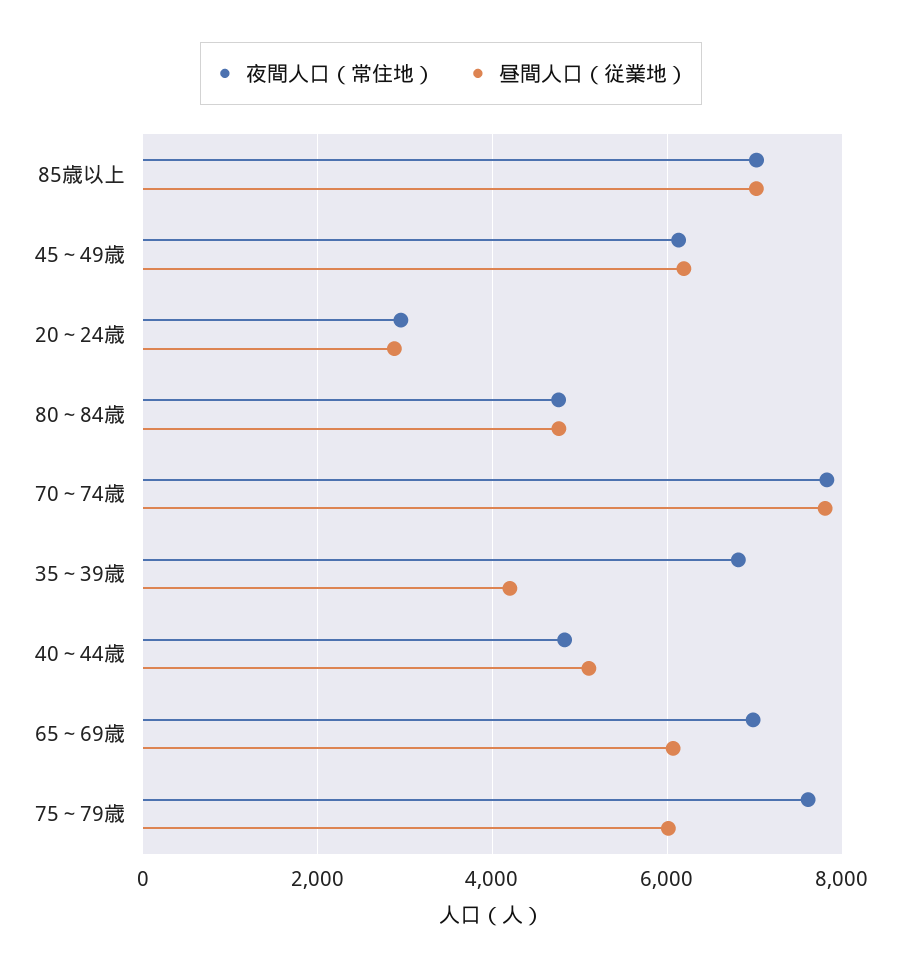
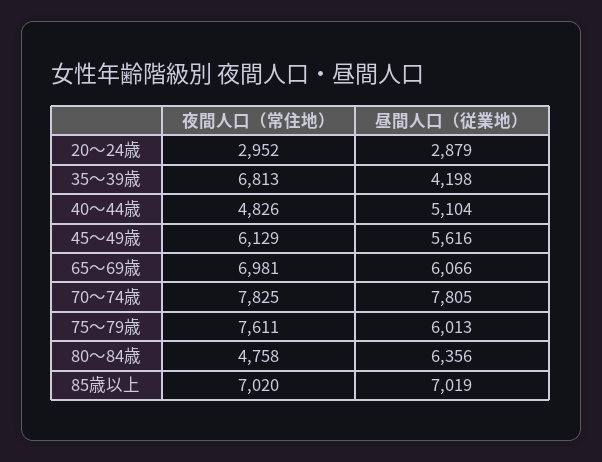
  {
    "夜間人口（常住地）": {
      "85歳以上": 7020,
      "45～49歳": 6129,
      "20～24歳": 2952,
      "80～84歳": 4758,
      "70～74歳": 7825,
      "35～39歳": 6813,
      "40～44歳": 4826,
      "65～69歳": 6981,
      "75～79歳": 7611
    },
    "昼間人口（従業地）": {
      "85歳以上": 7019,
-     "45～49歳": 6200,
+     "45～49歳": 5616,
      "20～24歳": 2879,
-     "80～84歳": 4800,
+     "80～84歳": 6356,
      "70～74歳": 7805,
      "35～39歳": 4198,
      "40～44歳": 5104,
      "65～69歳": 6066,
      "75～79歳": 6013
    }
  }

